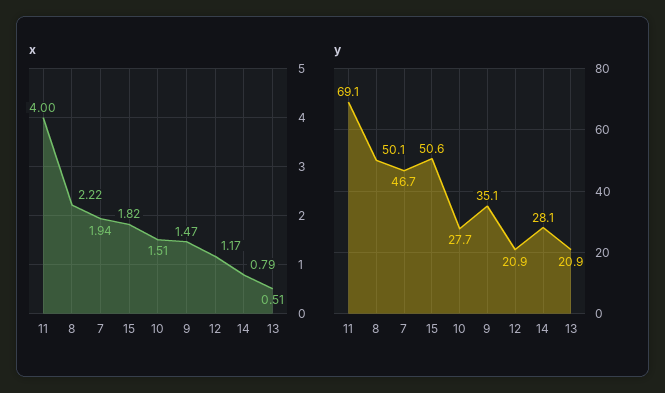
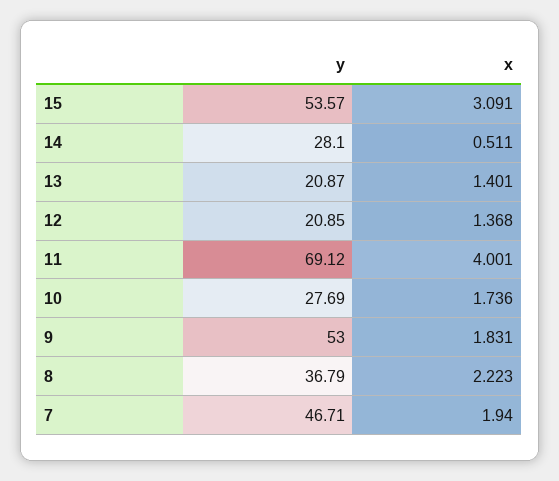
  {
    "x": {
      "11": 4.001,
      "8": 2.223,
      "7": 1.94,
-     "15": 1.82,
+     "15": 3.091,
-     "10": 1.51,
+     "10": 1.736,
-     "9": 1.47,
+     "9": 1.831,
-     "12": 1.17,
+     "12": 1.368,
-     "14": 0.79,
+     "14": 0.511,
-     "13": 0.51
+     "13": 1.401
    },
    "y": {
      "11": 69.12,
-     "8": 50.1,
+     "8": 36.79,
      "7": 46.71,
-     "15": 50.6,
+     "15": 53.57,
      "10": 27.69,
-     "9": 35.1,
+     "9": 53,
      "12": 20.85,
      "14": 28.1,
      "13": 20.87
    }
  }

